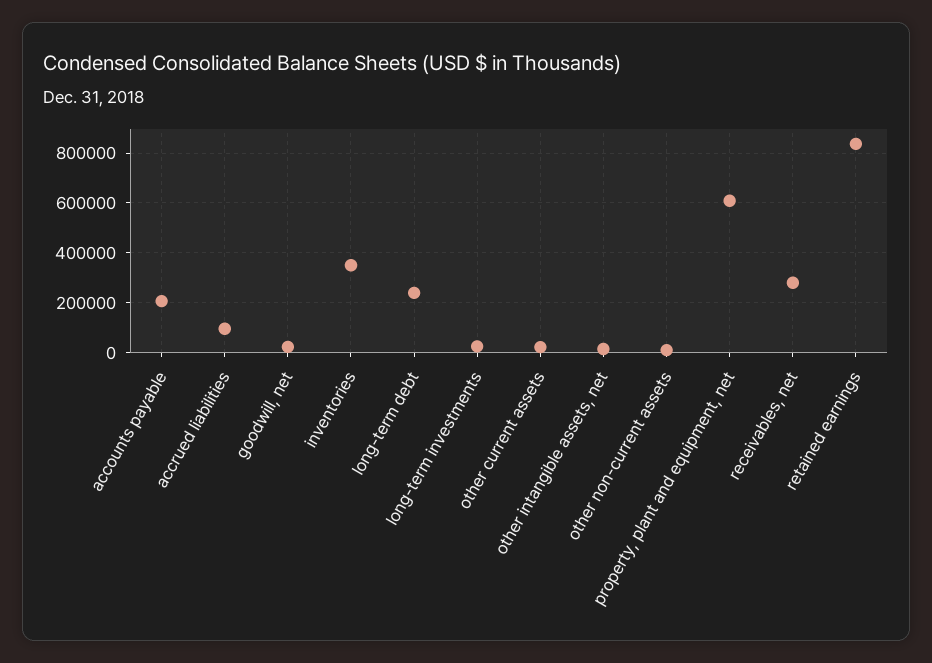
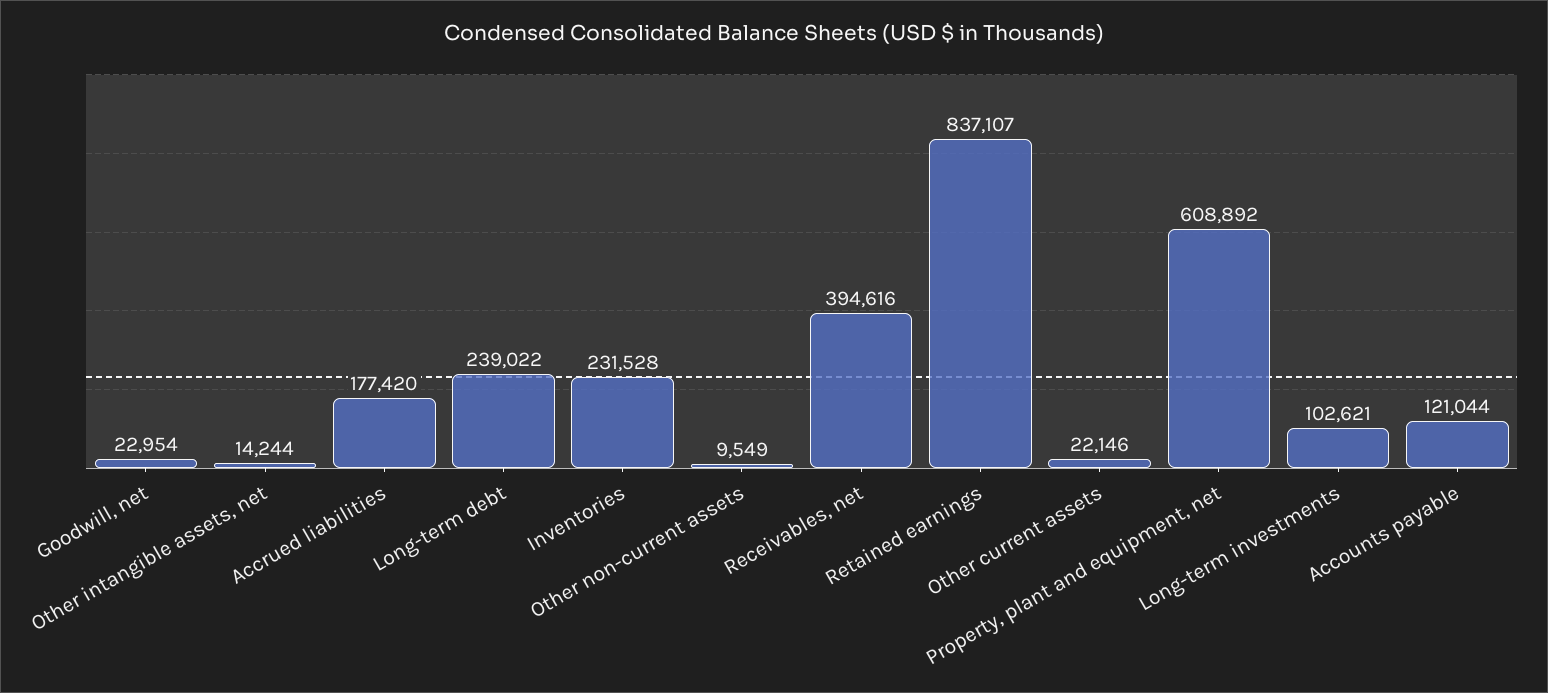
  {
-   "accounts payable": 200000,
+   "accounts payable": 121044,
-   "accrued liabilities": 100000,
+   "accrued liabilities": 177420,
    "goodwill, net": 22954,
-   "inventories": 350000,
+   "inventories": 231528,
    "long-term debt": 239022,
-   "long-term investments": 25000,
+   "long-term investments": 102621,
    "other current assets": 22146,
    "other intangible assets, net": 14244,
    "other non-current assets": 9549,
    "property, plant and equipment, net": 608892,
-   "receivables, net": 275000,
+   "receivables, net": 394616,
    "retained earnings": 837107
  }

